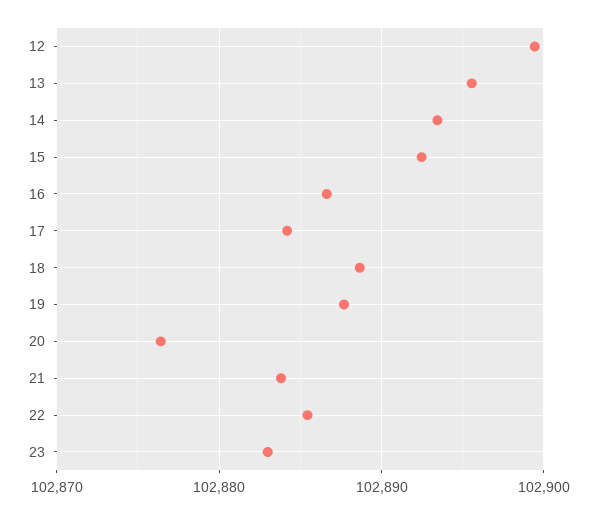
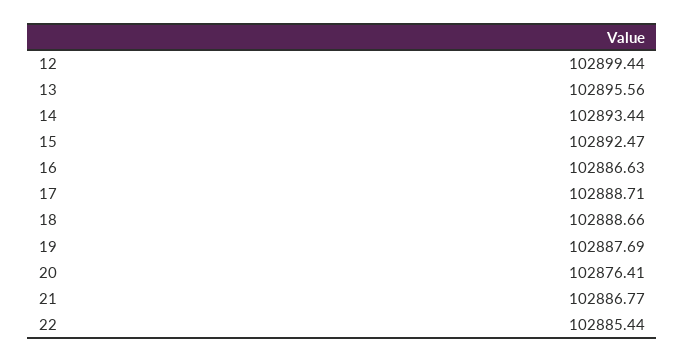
  {
    "12": 102899.44,
    "13": 102895.56,
    "14": 102893.44,
    "15": 102892.47,
    "16": 102886.63,
-   "17": 102884,
+   "17": 102888.71,
    "18": 102888.66,
    "19": 102887.69,
    "20": 102876.41,
-   "21": 102884,
+   "21": 102886.77,
-   "22": 102885.44,
+   "22": 102885.44
-   "23": 102883
  }

